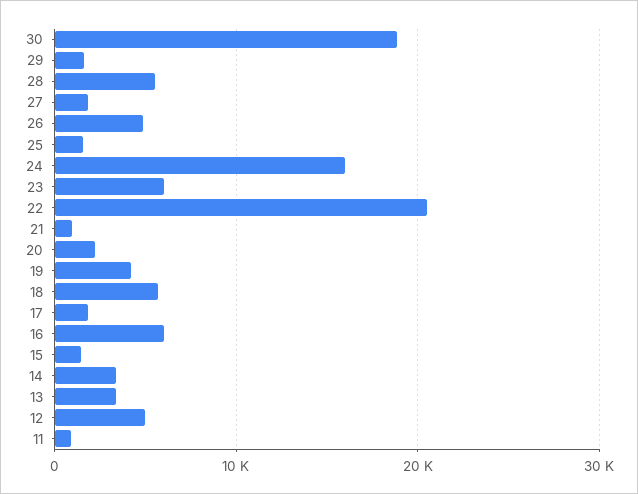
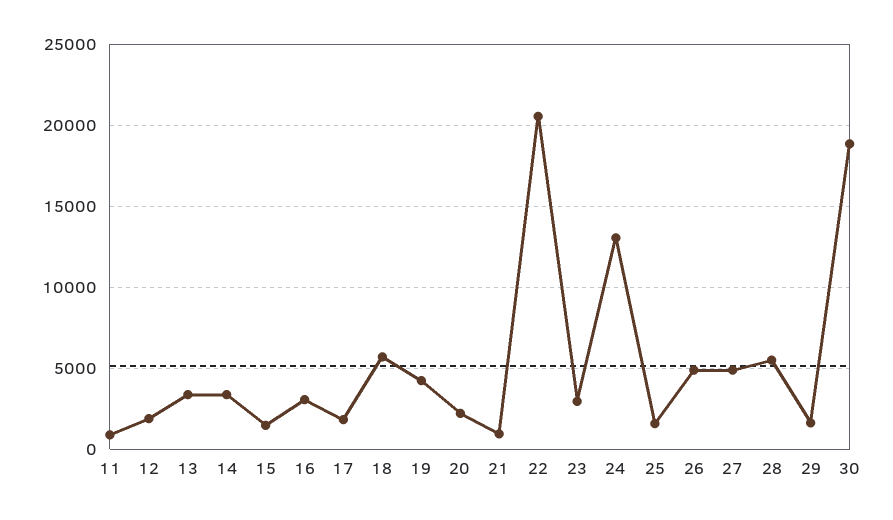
  {
    "30": 19000,
    "29": 1500,
    "28": 5500,
-   "27": 2000,
+   "27": 5000,
    "26": 5000,
    "25": 1500,
-   "24": 16000,
+   "24": 13000,
-   "23": 6000,
+   "23": 3000,
    "22": 20500,
    "21": 1000,
    "20": 2000,
    "19": 4000,
    "18": 5500,
    "17": 2000,
-   "16": 6000,
+   "16": 3000,
    "15": 1500,
    "14": 3500,
    "13": 3500,
-   "12": 5000,
+   "12": 2000,
    "11": 1000
  }

